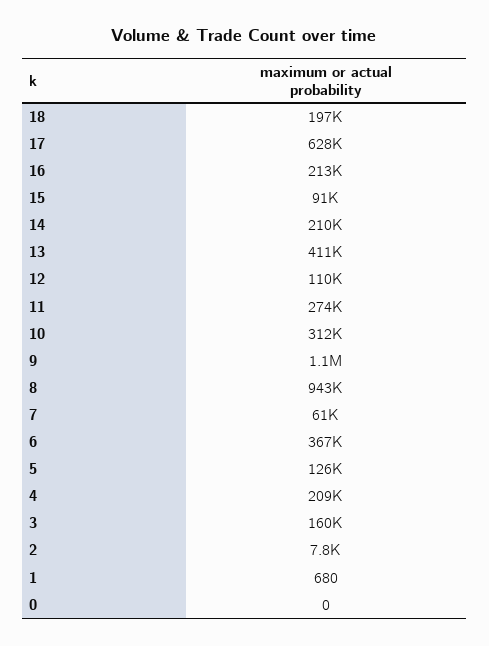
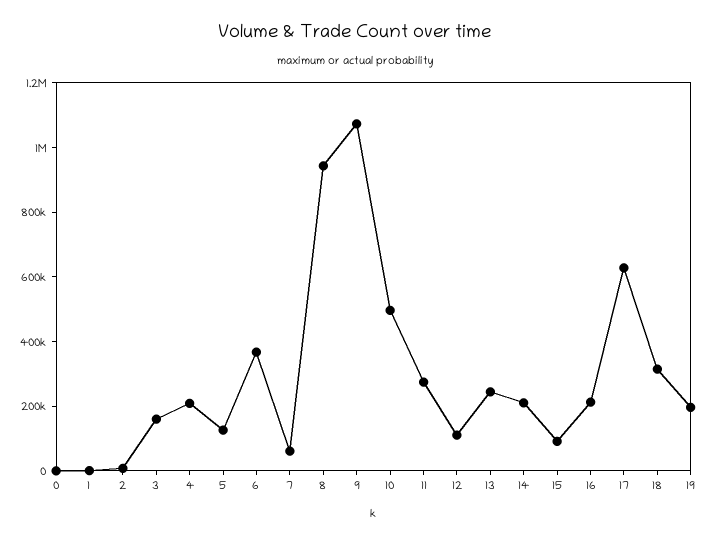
  {
-   "18": 197000,
+   "18": 300000,
    "17": 628000,
    "16": 213000,
    "15": 91000,
    "14": 210000,
-   "13": 411000,
+   "13": 250000,
    "12": 110000,
    "11": 274000,
-   "10": 312000,
+   "10": 500000,
    "9": 1100000,
    "8": 943000,
    "7": 61000,
    "6": 367000,
    "5": 126000,
    "4": 209000,
    "3": 160000,
    "2": 7800,
    "1": 680,
-   "0": 0
+   "0": 0,
+   "19": 200000
  }

